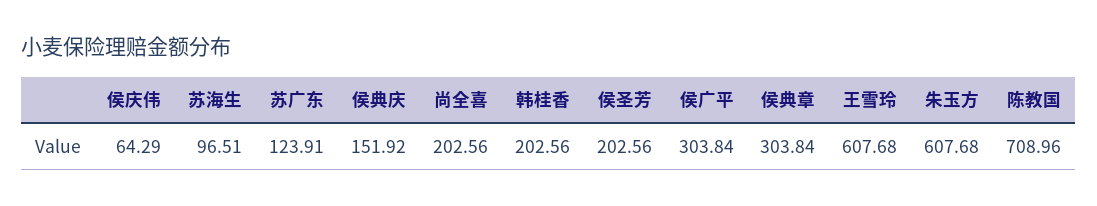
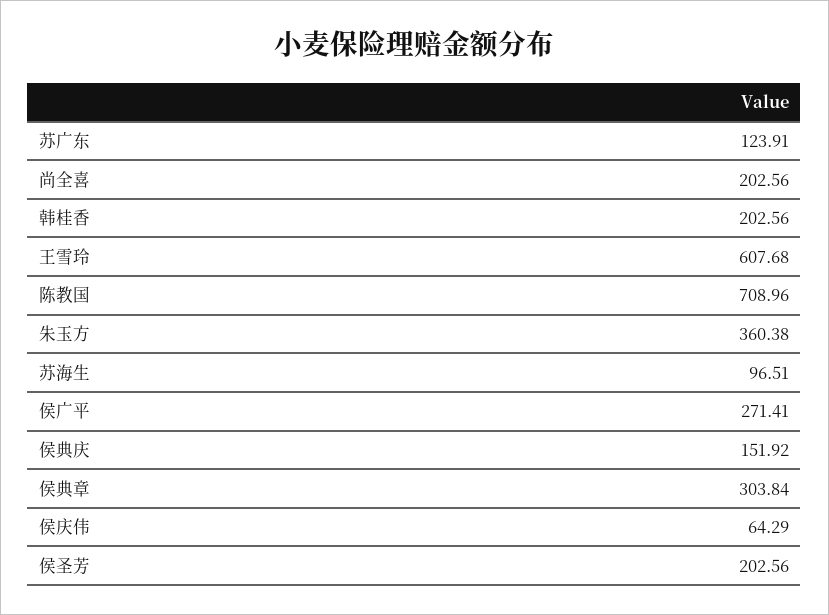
  {
    "侯庆伟": 64.29,
    "苏海生": 96.51,
    "苏广东": 123.91,
    "侯典庆": 151.92,
    "尚全喜": 202.56,
    "韩桂香": 202.56,
    "侯圣芳": 202.56,
-   "侯广平": 303.84,
+   "侯广平": 271.41,
    "侯典章": 303.84,
    "王雪玲": 607.68,
-   "朱玉方": 607.68,
+   "朱玉方": 360.38,
    "陈教国": 708.96
  }

